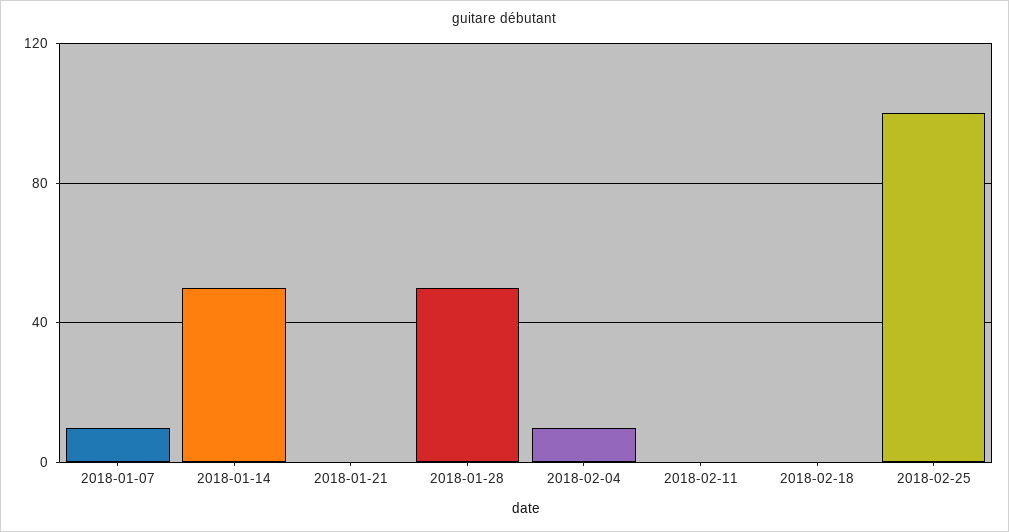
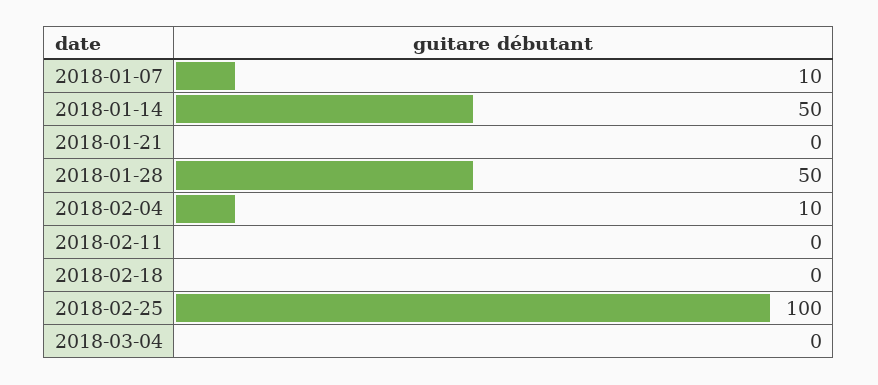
  {
    "2018-01-07": 10,
    "2018-01-14": 50,
    "2018-01-21": 0,
    "2018-01-28": 50,
    "2018-02-04": 10,
    "2018-02-11": 0,
    "2018-02-18": 0,
-   "2018-02-25": 100
+   "2018-02-25": 100,
+   "2018-03-04": 0
  }

